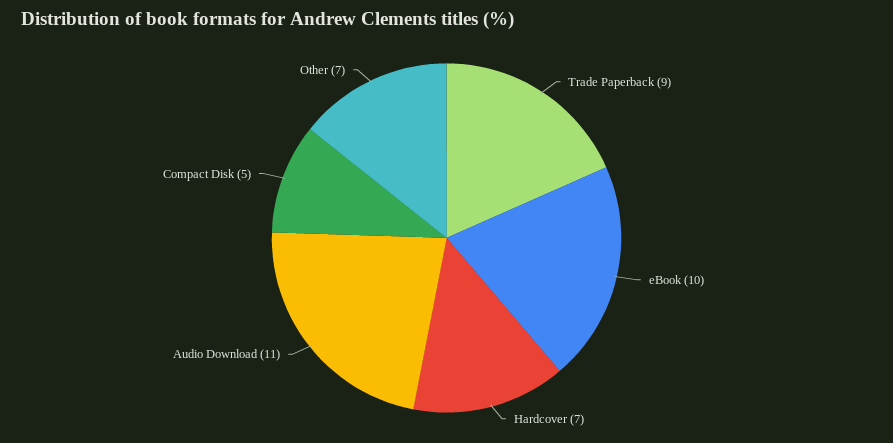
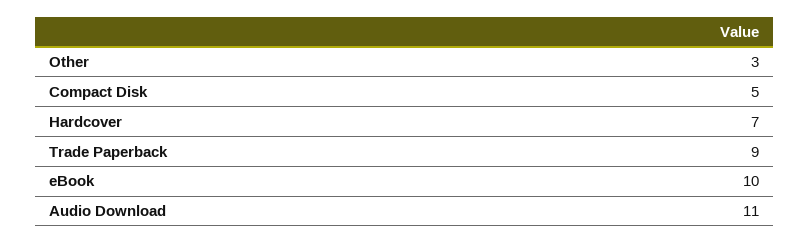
  {
    "Trade Paperback": 9,
    "eBook": 10,
    "Hardcover": 7,
    "Audio Download": 11,
    "Compact Disk": 5,
-   "Other": 7
+   "Other": 3
  }

